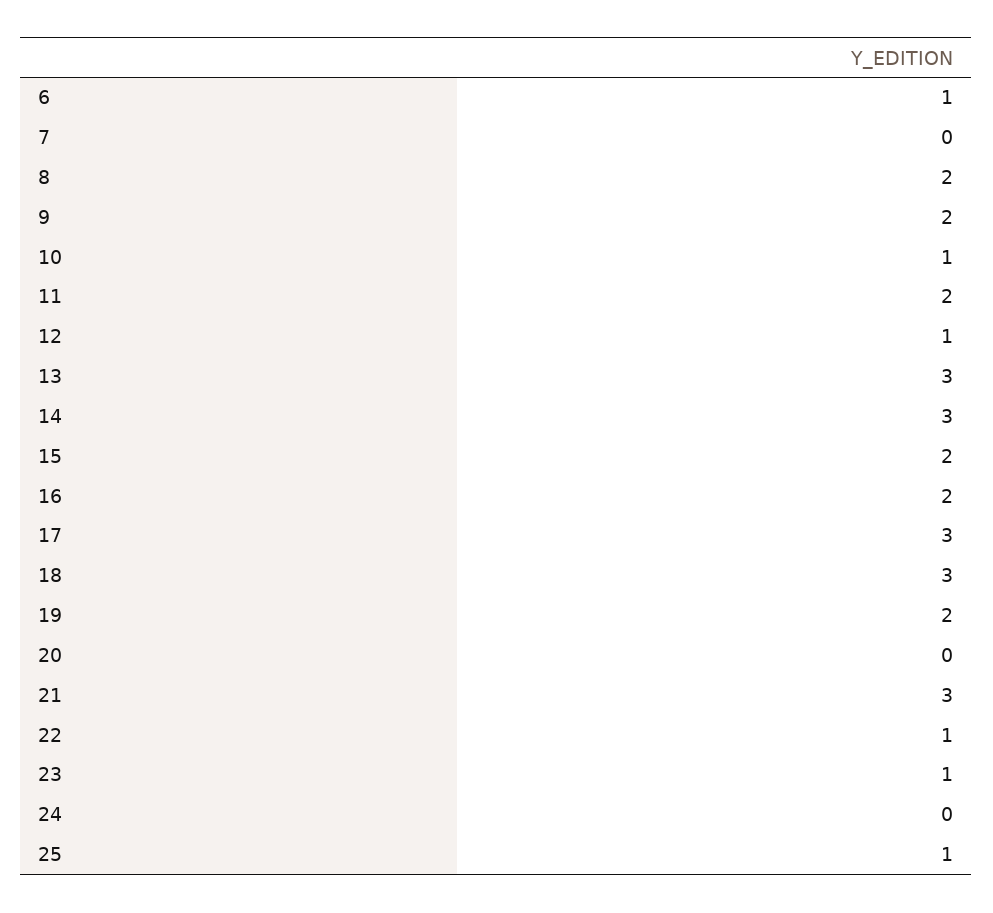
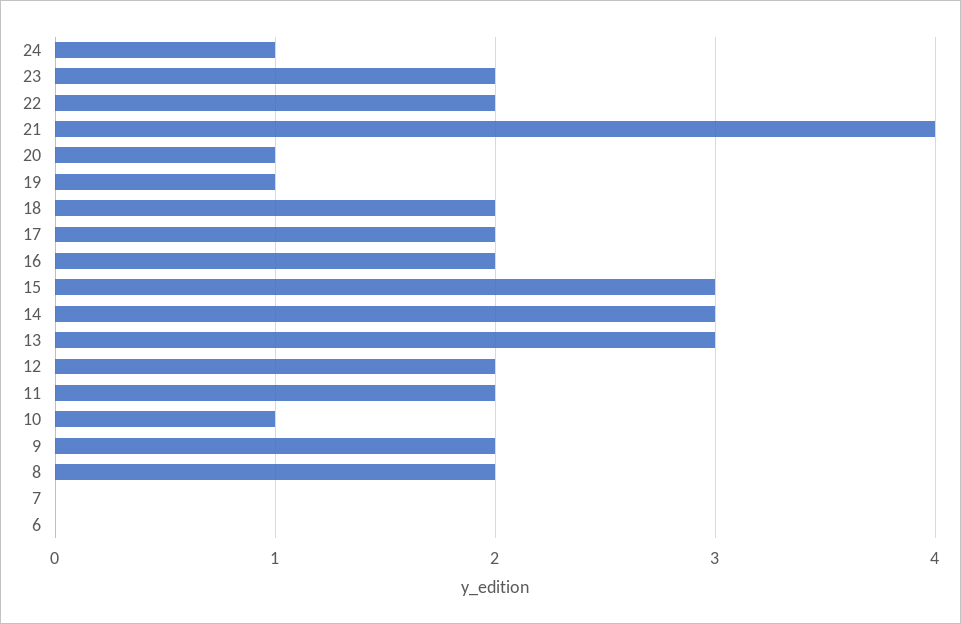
  {
-   "6": 1,
+   "6": 0,
    "7": 0,
    "8": 2,
    "9": 2,
    "10": 1,
    "11": 2,
-   "12": 1,
+   "12": 2,
    "13": 3,
    "14": 3,
-   "15": 2,
+   "15": 3,
    "16": 2,
-   "17": 3,
+   "17": 2,
-   "18": 3,
+   "18": 2,
-   "19": 2,
+   "19": 1,
-   "20": 0,
+   "20": 1,
-   "21": 3,
+   "21": 4,
-   "22": 1,
+   "22": 2,
-   "23": 1,
+   "23": 2,
-   "24": 0,
+   "24": 1
-   "25": 1
  }

